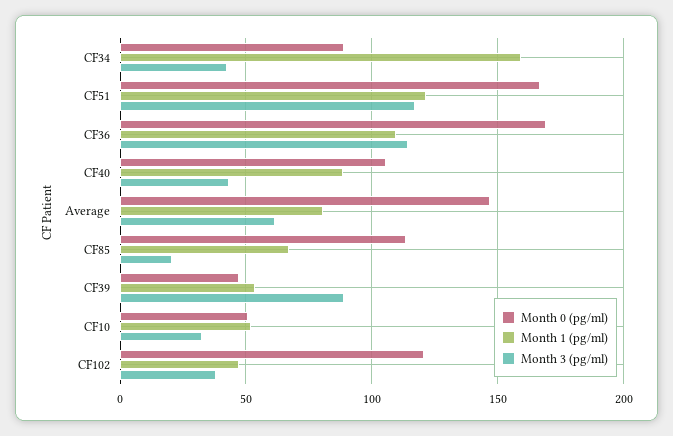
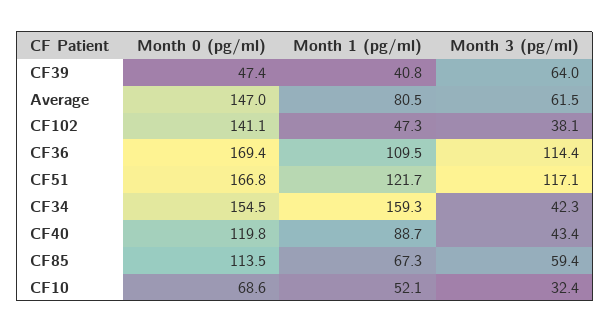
  {
    "Month 0 (pg/ml)": {
-     "CF34": 90,
+     "CF34": 154.5,
      "CF51": 166.8,
      "CF36": 169.4,
-     "CF40": 105,
+     "CF40": 119.8,
      "Average": 147,
      "CF85": 113.5,
      "CF39": 47.4,
-     "CF10": 50,
+     "CF10": 68.6,
-     "CF102": 120
+     "CF102": 141.1
    },
    "Month 1 (pg/ml)": {
      "CF34": 159.3,
      "CF51": 121.7,
      "CF36": 109.5,
      "CF40": 88.7,
      "Average": 80.5,
      "CF85": 67.3,
-     "CF39": 55,
+     "CF39": 40.8,
      "CF10": 52.1,
      "CF102": 47.3
    },
    "Month 3 (pg/ml)": {
      "CF34": 42.3,
      "CF51": 117.1,
      "CF36": 114.4,
      "CF40": 43.4,
      "Average": 61.5,
-     "CF85": 20,
+     "CF85": 59.4,
-     "CF39": 90,
+     "CF39": 64,
      "CF10": 32.4,
      "CF102": 38.1
    }
  }

